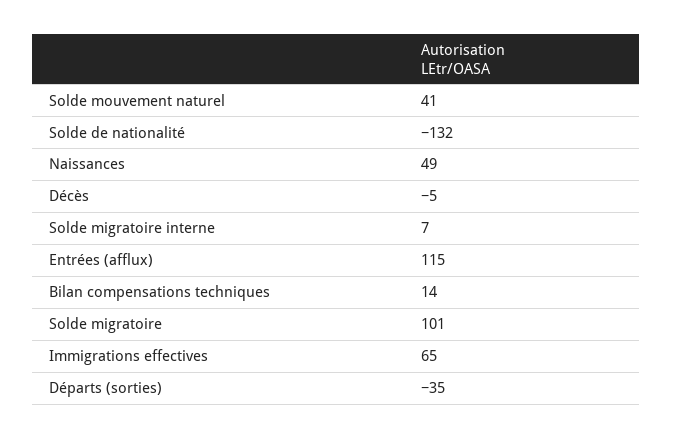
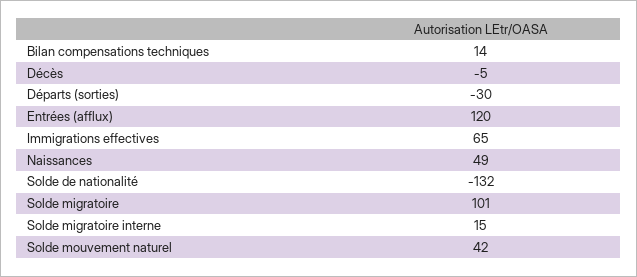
  {
-   "Solde mouvement naturel": 41,
+   "Solde mouvement naturel": 42,
    "Solde de nationalité": -132,
    "Naissances": 49,
    "Décès": -5,
-   "Solde migratoire interne": 7,
+   "Solde migratoire interne": 15,
-   "Entrées (afflux)": 115,
+   "Entrées (afflux)": 120,
    "Bilan compensations techniques": 14,
    "Solde migratoire": 101,
    "Immigrations effectives": 65,
-   "Départs (sorties)": -35
+   "Départs (sorties)": -30
  }

